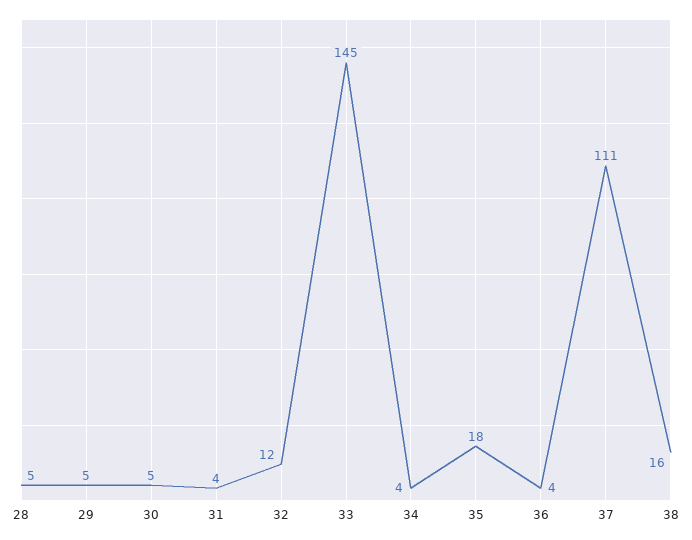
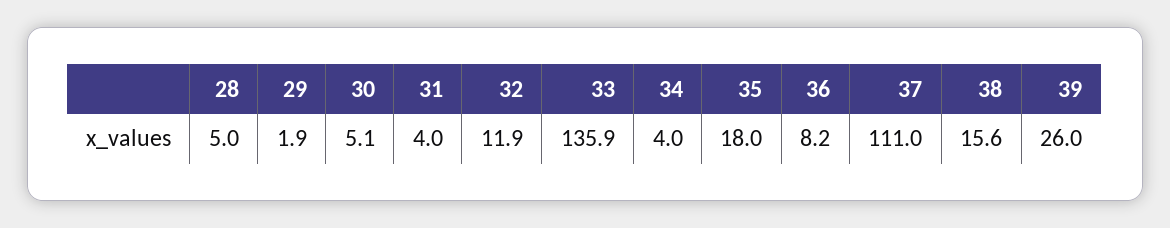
  {
    "28": 5,
-   "29": 5,
+   "29": 1.9,
    "30": 5.1,
    "31": 4,
    "32": 11.9,
-   "33": 145,
+   "33": 135.9,
    "34": 4,
    "35": 18,
-   "36": 4,
+   "36": 8.2,
    "37": 111,
-   "38": 15.6
+   "38": 15.6,
+   "39": 26
  }

